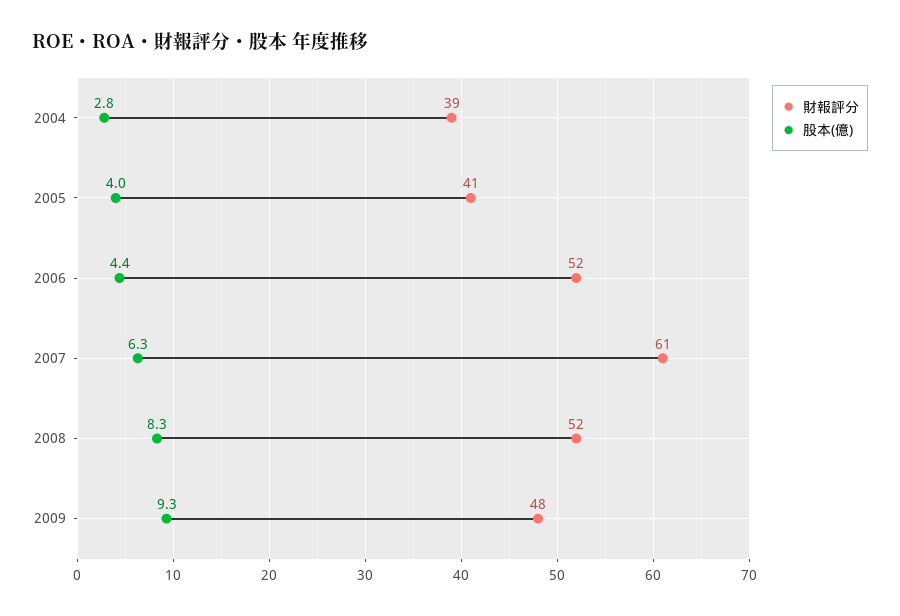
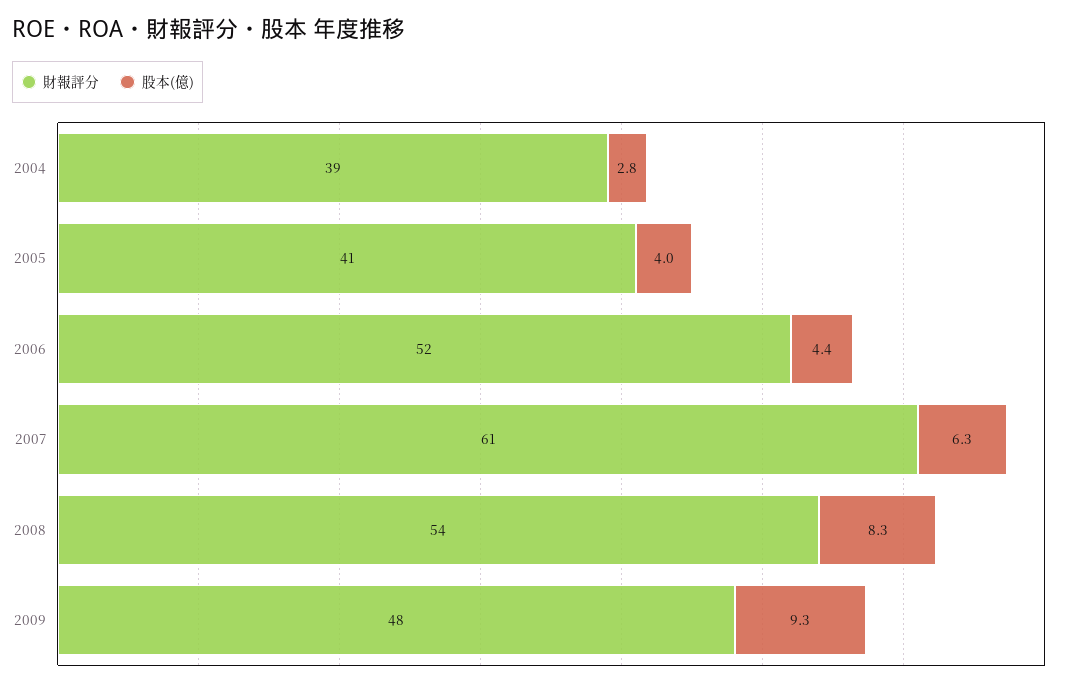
  {
    "財報評分": {
      "2004": 39,
      "2005": 41,
      "2006": 52,
      "2007": 61,
-     "2008": 52,
+     "2008": 54,
      "2009": 48
    },
    "股本(億)": {
      "2004": 2.8,
      "2005": 4,
      "2006": 4.4,
      "2007": 6.3,
      "2008": 8.3,
      "2009": 9.3
    }
  }

